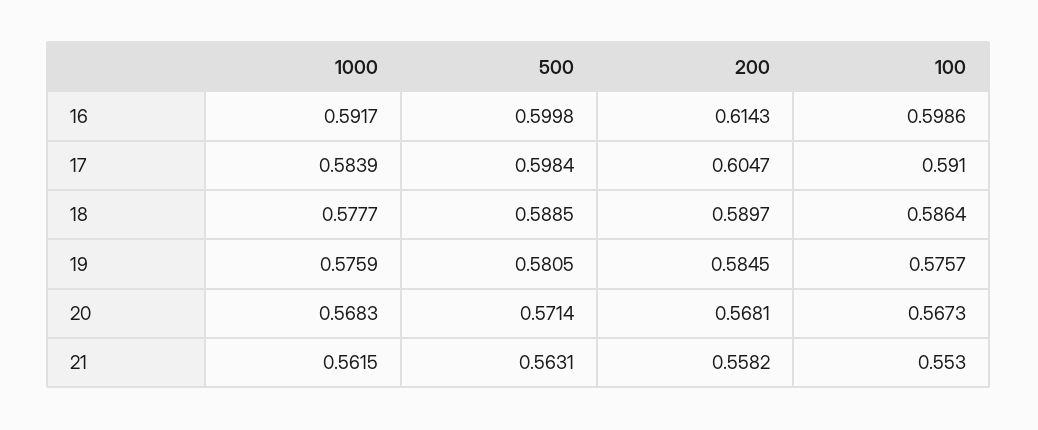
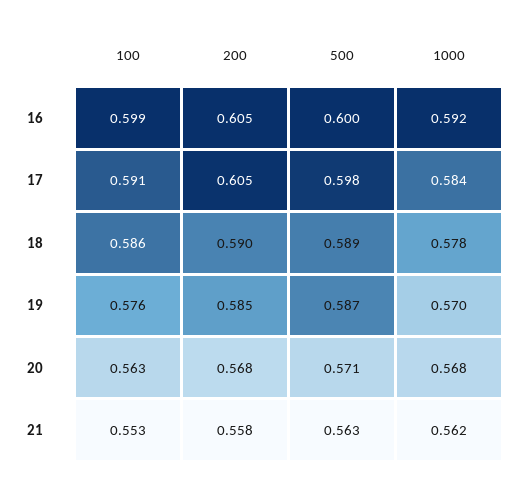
  {
    "1000": {
      "16": 0.5917,
      "17": 0.5839,
      "18": 0.5777,
-     "19": 0.5759,
+     "19": 0.57,
      "20": 0.5683,
      "21": 0.5615
    },
    "500": {
      "16": 0.5998,
      "17": 0.5984,
      "18": 0.5885,
-     "19": 0.5805,
+     "19": 0.587,
      "20": 0.5714,
      "21": 0.5631
    },
    "200": {
-     "16": 0.6143,
+     "16": 0.605,
      "17": 0.6047,
      "18": 0.5897,
      "19": 0.5845,
      "20": 0.5681,
      "21": 0.5582
    },
    "100": {
      "16": 0.5986,
      "17": 0.591,
      "18": 0.5864,
      "19": 0.5757,
-     "20": 0.5673,
+     "20": 0.563,
      "21": 0.553
    }
  }

